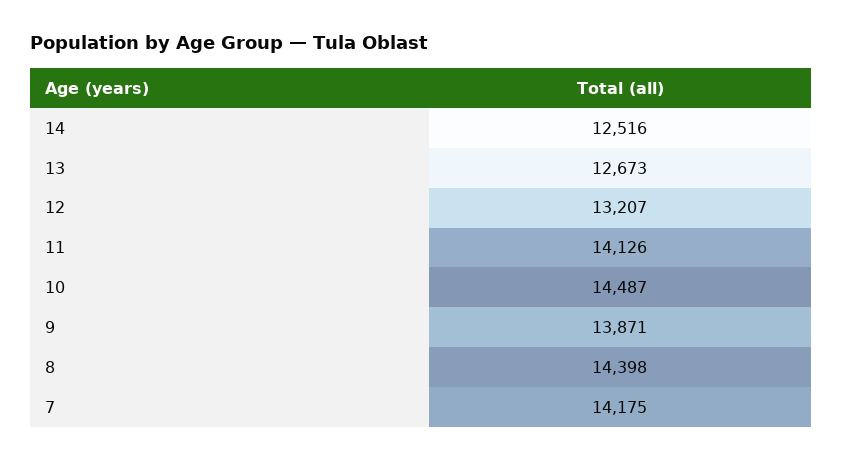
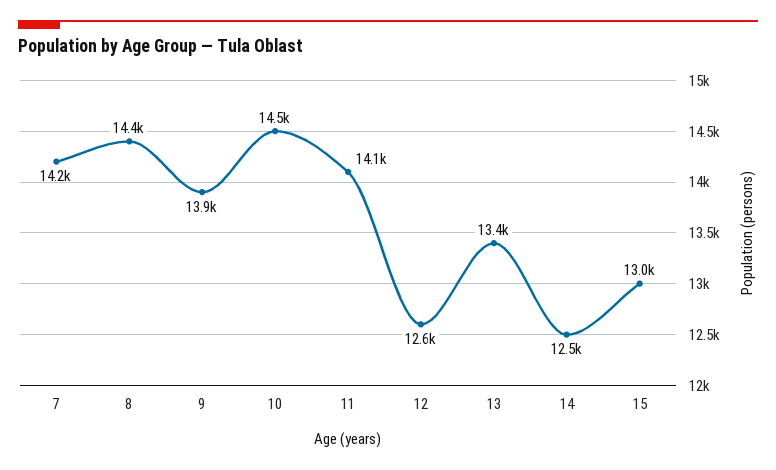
  {
    "14": 12516,
-   "13": 12673,
+   "13": 13400,
-   "12": 13207,
+   "12": 12600,
    "11": 14126,
    "10": 14487,
    "9": 13871,
    "8": 14398,
-   "7": 14175
+   "7": 14175,
+   "15": 13000
  }

